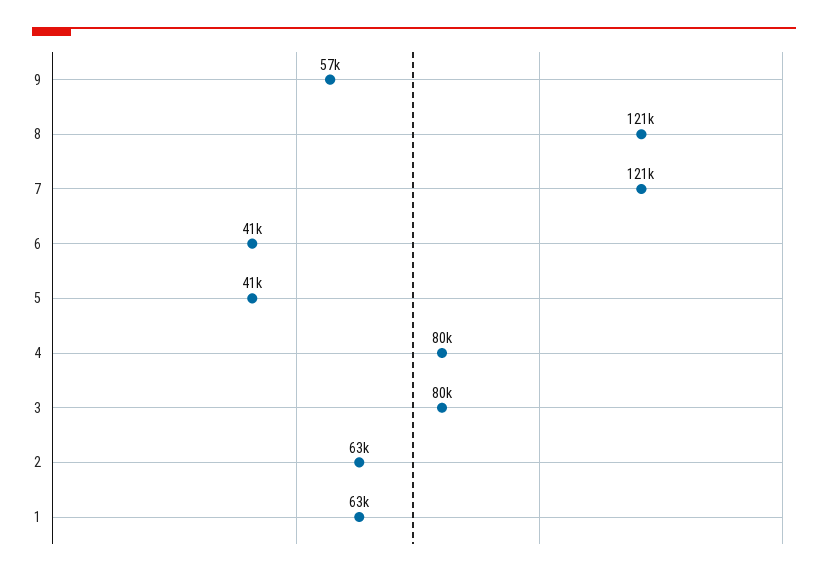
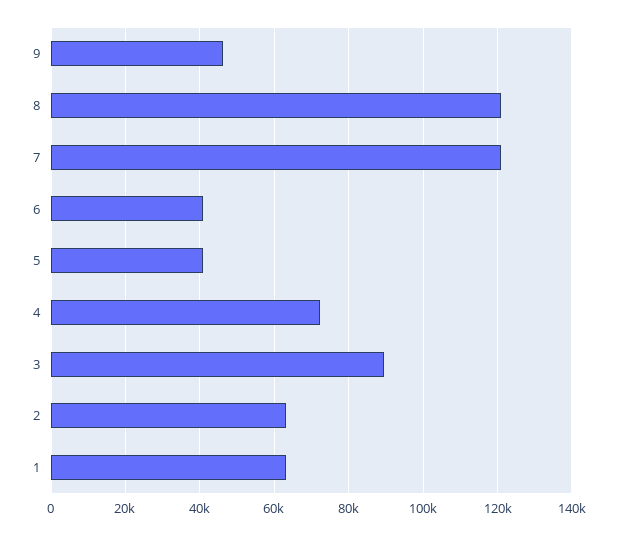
  {
-   "9": 57000,
+   "9": 46000,
    "8": 121000,
    "7": 121000,
    "6": 41000,
    "5": 41000,
-   "4": 80000,
+   "4": 72000,
-   "3": 80000,
+   "3": 90000,
    "2": 63000,
    "1": 63000
  }

